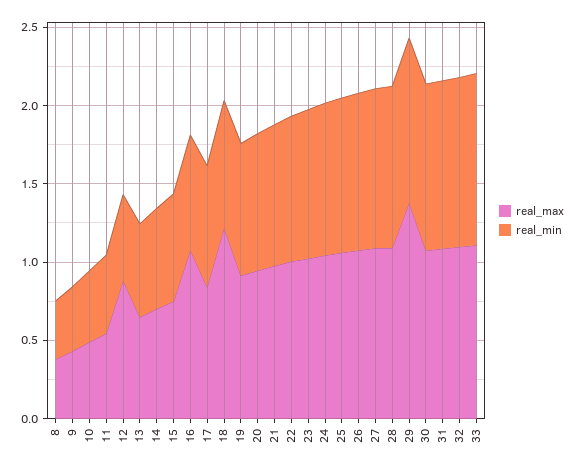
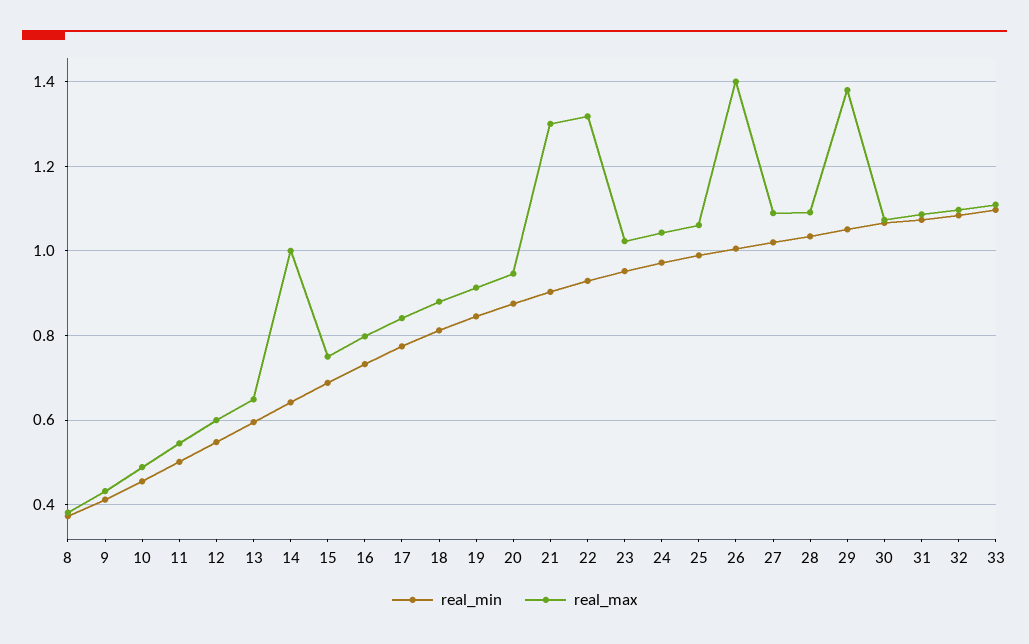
  {
    "real_max": {
      "8": 0.38,
      "9": 0.44,
      "10": 0.48,
      "11": 0.54,
-     "12": 0.9,
+     "12": 0.6,
      "13": 0.64,
-     "14": 0.7,
+     "14": 1,
      "15": 0.76,
-     "16": 1.1,
+     "16": 0.8,
      "17": 0.84,
-     "18": 1.2,
+     "18": 0.88,
      "19": 0.92,
      "20": 0.94,
-     "21": 1,
+     "21": 1.3,
-     "22": 1,
+     "22": 1.32,
      "23": 1.02,
      "24": 1.04,
      "25": 1.06,
-     "26": 1.1,
+     "26": 1.4,
      "27": 1.08,
      "28": 1.1,
      "29": 1.38,
      "30": 1.08,
      "31": 1.08,
      "32": 1.1,
      "33": 1.1
    },
    "real_min": {
      "8": 0.38,
      "9": 0.42,
      "10": 0.46,
      "11": 0.5,
      "12": 0.54,
      "13": 0.6,
      "14": 0.64,
      "15": 0.68,
      "16": 0.74,
      "17": 0.78,
      "18": 0.82,
      "19": 0.84,
      "20": 0.88,
      "21": 0.9,
      "22": 0.92,
      "23": 0.96,
      "24": 0.98,
      "25": 0.98,
      "26": 1,
      "27": 1.02,
      "28": 1.04,
      "29": 1.06,
      "30": 1.06,
      "31": 1.08,
      "32": 1.08,
      "33": 1.1
    }
  }

